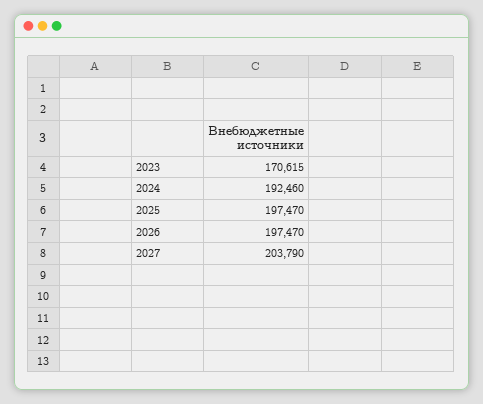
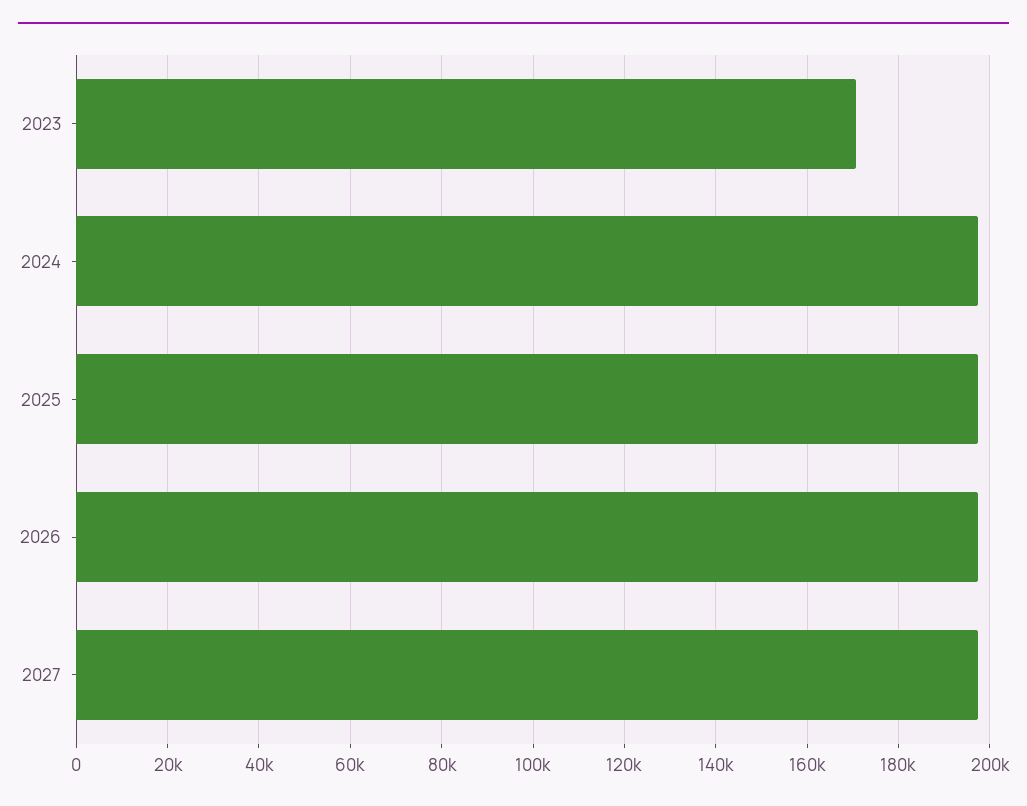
  {
    "2023": 170615,
-   "2024": 192460,
+   "2024": 198000,
    "2025": 197470,
    "2026": 197470,
-   "2027": 203790
+   "2027": 198000
  }

